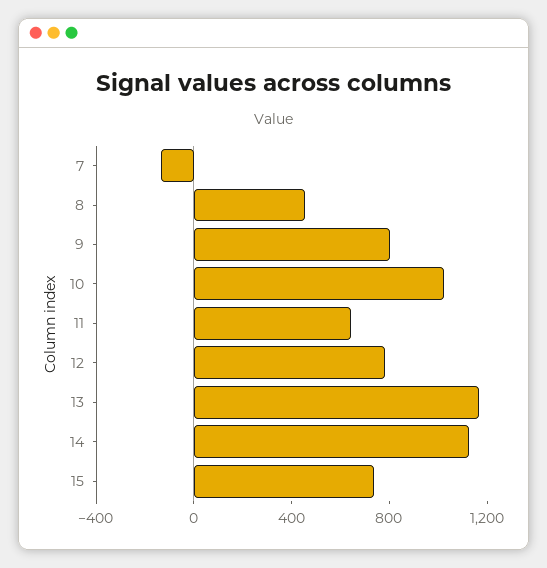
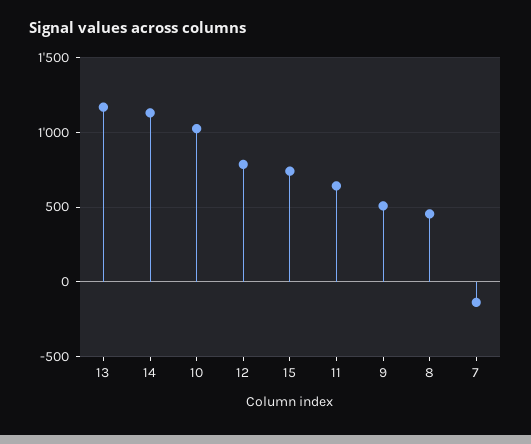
  {
    "7": -150,
    "8": 450,
-   "9": 800,
+   "9": 500,
    "10": 1000,
    "11": 650,
    "12": 800,
    "13": 1150,
    "14": 1150,
    "15": 750
  }

